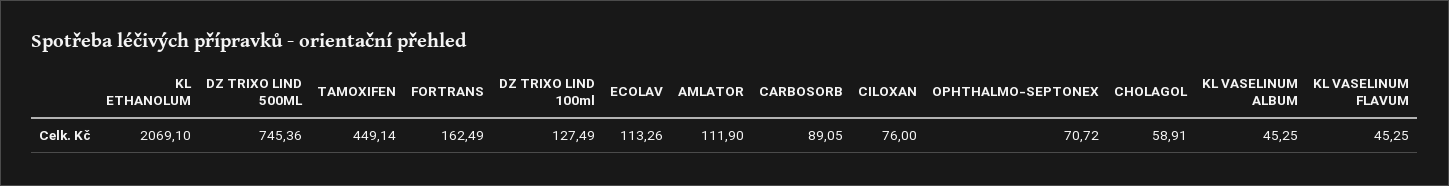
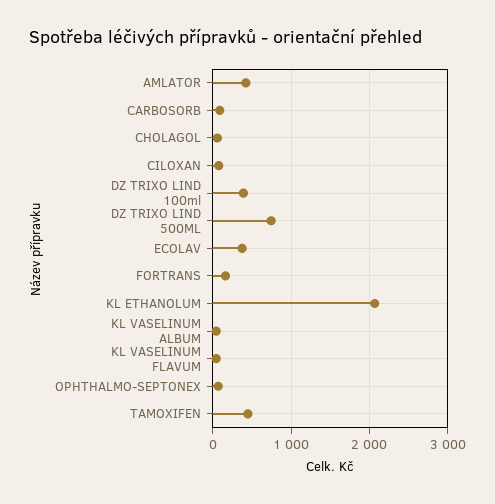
  {
    "KL ETHANOLUM": 2069.1,
    "DZ TRIXO LIND 500ML": 745.36,
    "TAMOXIFEN": 449.14,
    "FORTRANS": 162.49,
-   "DZ TRIXO LIND 100ml": 127.49,
+   "DZ TRIXO LIND 100ml": 400,
-   "ECOLAV": 113.26,
+   "ECOLAV": 400,
-   "AMLATOR": 111.9,
+   "AMLATOR": 400,
    "CARBOSORB": 89.05,
    "CILOXAN": 76,
    "OPHTHALMO-SEPTONEX": 70.72,
    "CHOLAGOL": 58.91,
    "KL VASELINUM ALBUM": 45.25,
    "KL VASELINUM FLAVUM": 45.25
  }

